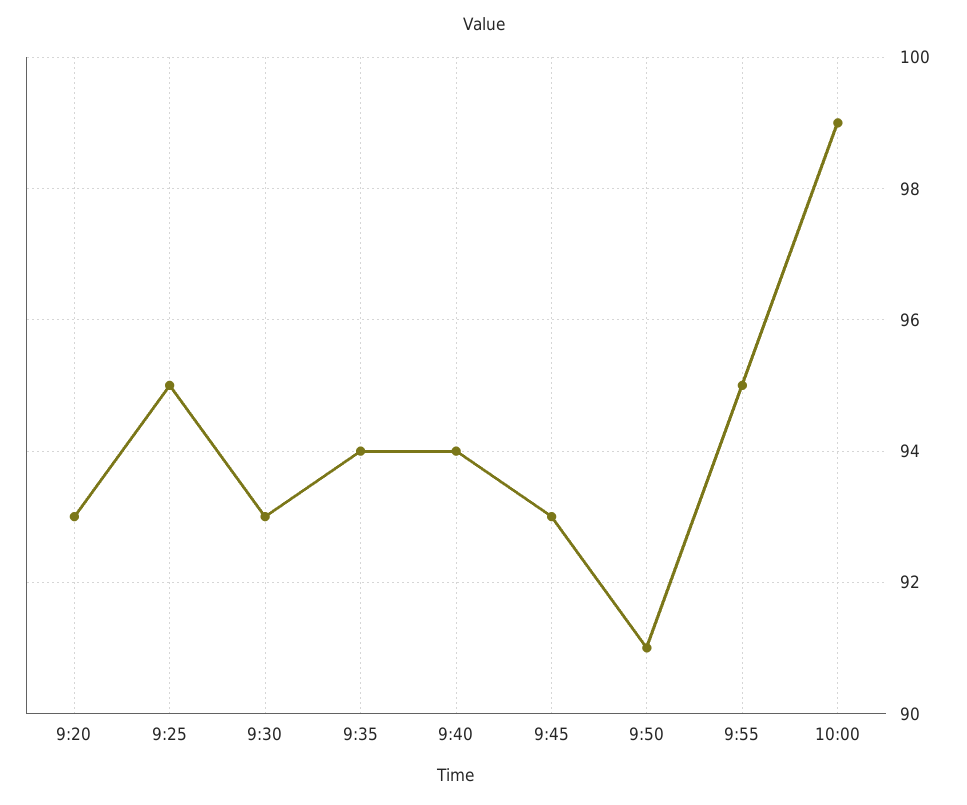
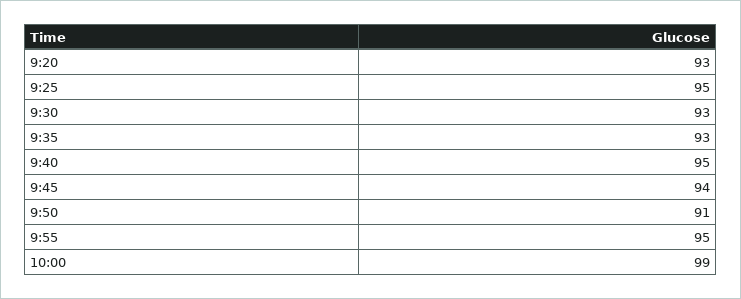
  {
    "9:20": 93,
    "9:25": 95,
    "9:30": 93,
-   "9:35": 94,
+   "9:35": 93,
-   "9:40": 94,
+   "9:40": 95,
-   "9:45": 93,
+   "9:45": 94,
    "9:50": 91,
    "9:55": 95,
    "10:00": 99
  }

